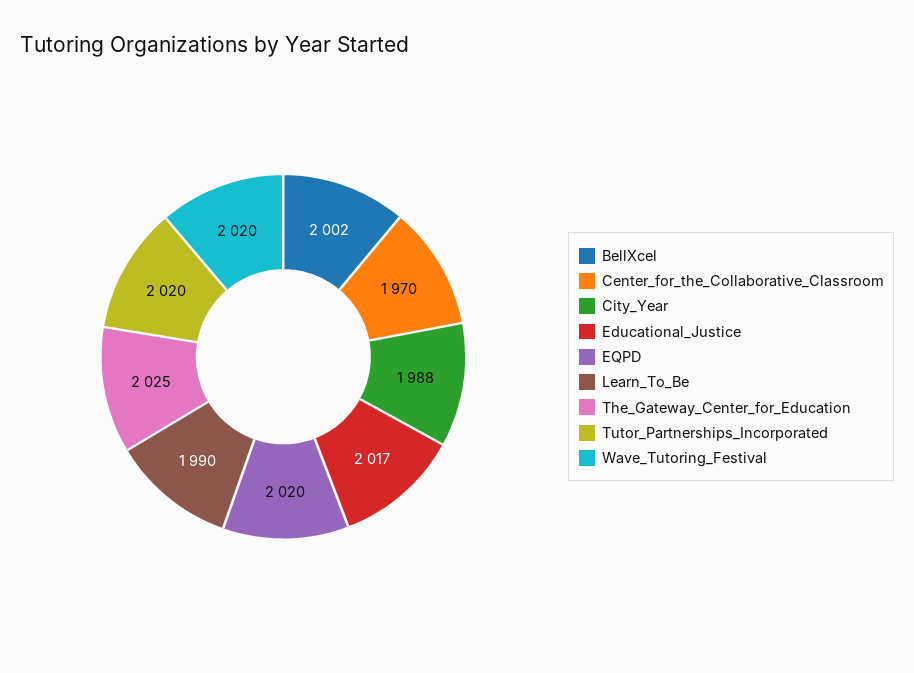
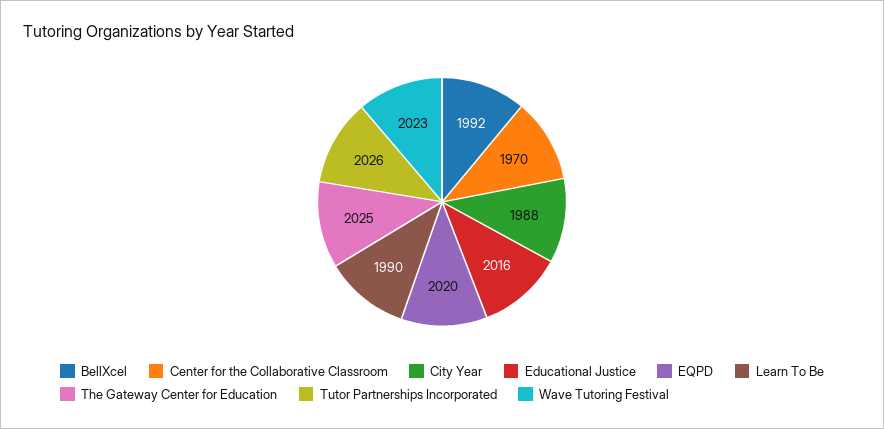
  {
-   "BellXcel": 2002,
+   "BellXcel": 1992,
    "Center_for_the_Collaborative_Classroom": 1970,
    "City_Year": 1988,
-   "Educational_Justice": 2017,
+   "Educational_Justice": 2016,
    "EQPD": 2020,
    "Learn_To_Be": 1990,
    "The_Gateway_Center_for_Education": 2025,
-   "Tutor_Partnerships_Incorporated": 2020,
+   "Tutor_Partnerships_Incorporated": 2026,
-   "Wave_Tutoring_Festival": 2020
+   "Wave_Tutoring_Festival": 2023
  }

